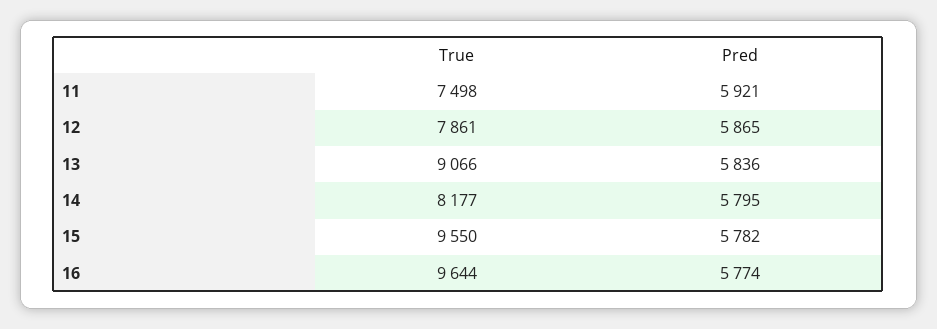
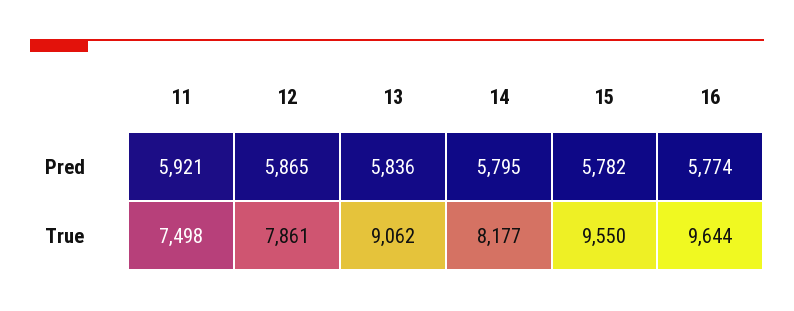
  {
    "True": {
      "11": 7498,
      "12": 7861,
-     "13": 9066,
+     "13": 9062,
      "14": 8177,
      "15": 9550,
      "16": 9644
    },
    "Pred": {
      "11": 5921,
      "12": 5865,
      "13": 5836,
      "14": 5795,
      "15": 5782,
      "16": 5774
    }
  }

